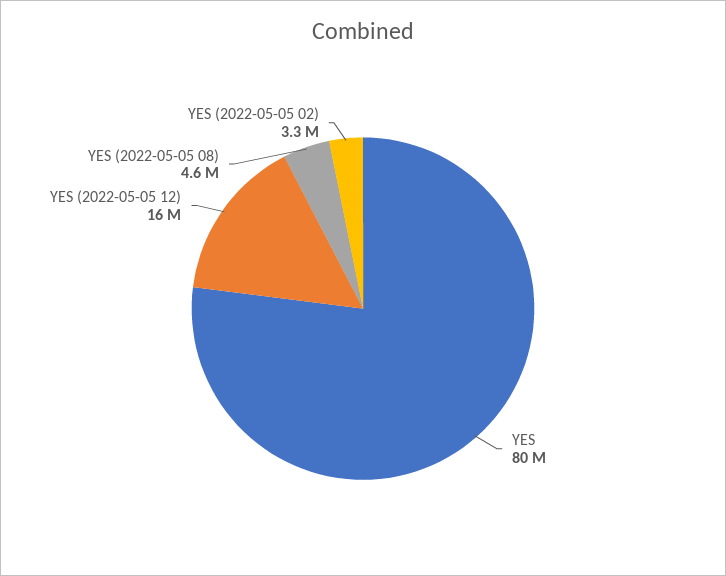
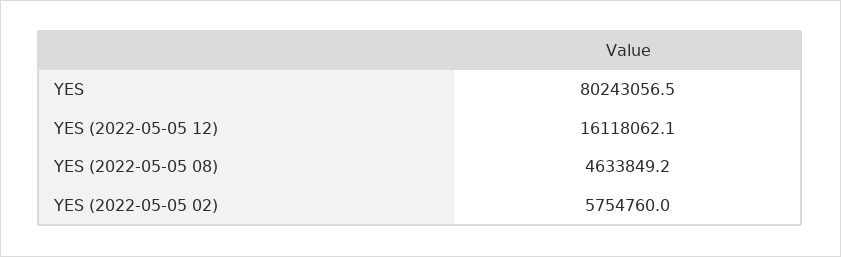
  {
    "YES": 80243056.5,
    "YES (2022-05-05 12)": 16118062.1,
    "YES (2022-05-05 08)": 4633849.2,
-   "YES (2022-05-05 02)": 3300000
+   "YES (2022-05-05 02)": 5754760
  }

